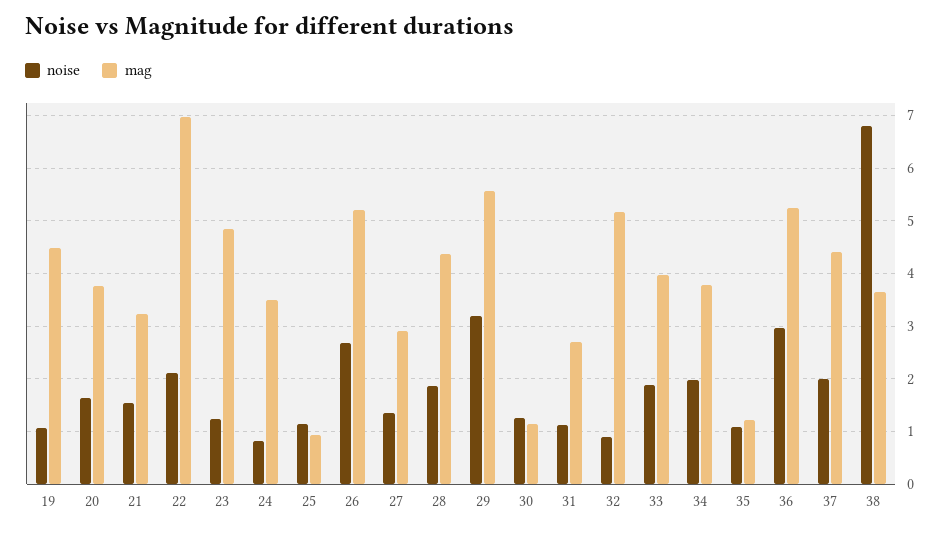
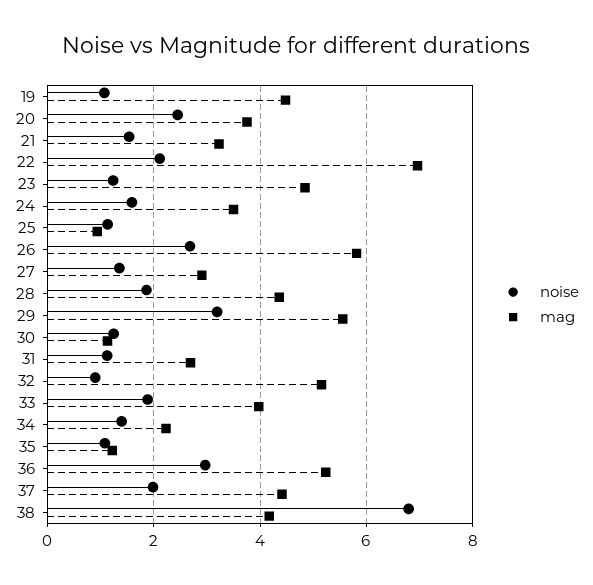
  {
    "noise": {
      "19": 1,
-     "20": 1.6,
+     "20": 2.4,
      "21": 1.6,
      "22": 2.2,
      "23": 1.2,
-     "24": 0.8,
+     "24": 1.6,
      "25": 1.2,
      "26": 2.6,
      "27": 1.4,
      "28": 1.8,
      "29": 3.2,
      "30": 1.2,
      "31": 1.2,
      "32": 1,
      "33": 1.8,
-     "34": 2,
+     "34": 1.4,
      "35": 1,
      "36": 3,
      "37": 2,
      "38": 6.8
    },
    "mag": {
      "19": 4.4,
      "20": 3.8,
      "21": 3.2,
      "22": 7,
      "23": 4.8,
      "24": 3.6,
      "25": 1,
-     "26": 5.2,
+     "26": 5.8,
      "27": 3,
      "28": 4.4,
      "29": 5.6,
      "30": 1.2,
      "31": 2.6,
      "32": 5.2,
      "33": 4,
-     "34": 3.8,
+     "34": 2.2,
      "35": 1.2,
      "36": 5.2,
      "37": 4.4,
-     "38": 3.6
+     "38": 4.2
    }
  }

